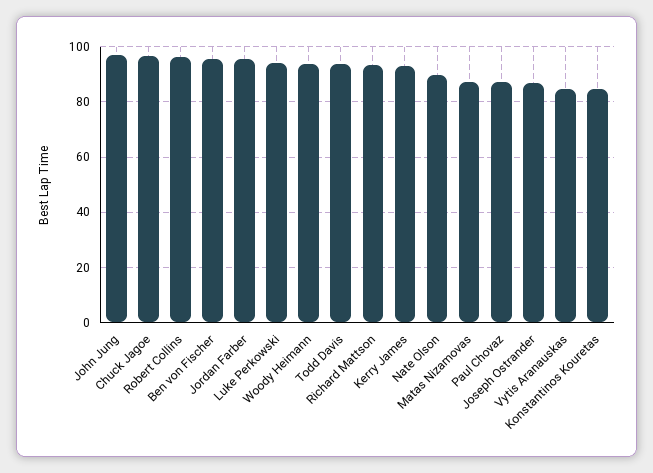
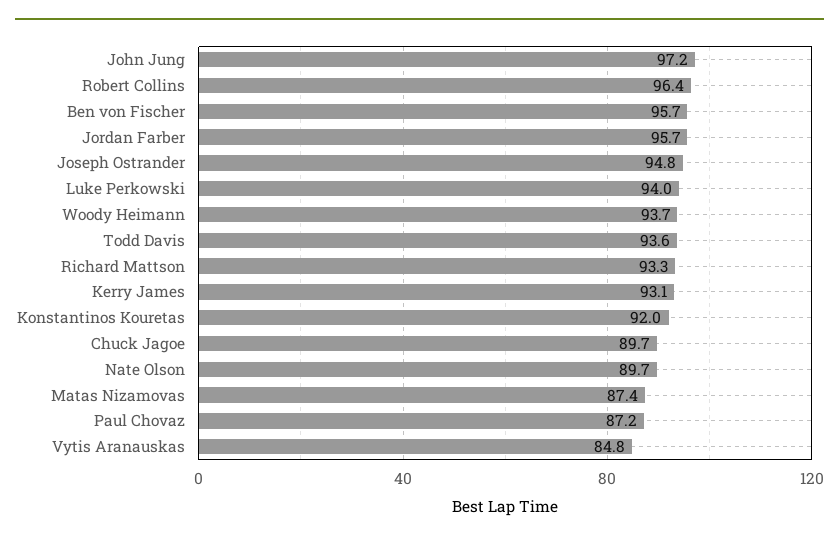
  {
    "John Jung": 97.2,
-   "Chuck Jagoe": 97.5,
+   "Chuck Jagoe": 89.7,
    "Robert Collins": 96.4,
    "Ben von Fischer": 95.7,
    "Jordan Farber": 95.7,
    "Luke Perkowski": 94,
    "Woody Heimann": 93.7,
    "Todd Davis": 93.6,
    "Richard Mattson": 93.3,
    "Kerry James": 93.1,
    "Nate Olson": 89.7,
    "Matas Nizamovas": 87.4,
    "Paul Chovaz": 87.2,
-   "Joseph Ostrander": 87.5,
+   "Joseph Ostrander": 94.8,
    "Vytis Aranauskas": 84.8,
-   "Konstantinos Kouretas": 85
+   "Konstantinos Kouretas": 92
  }

